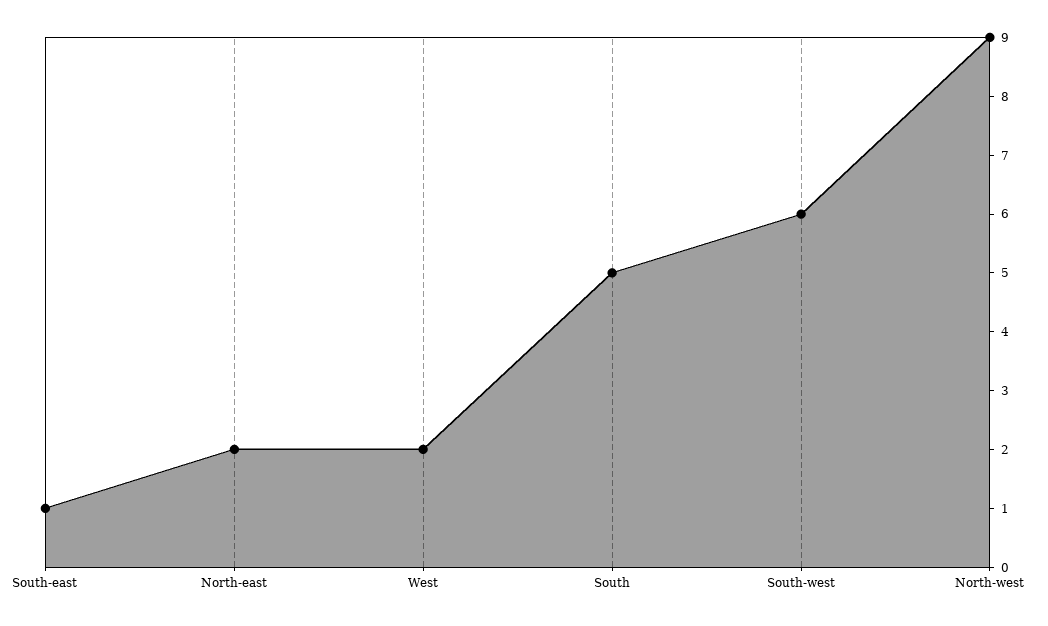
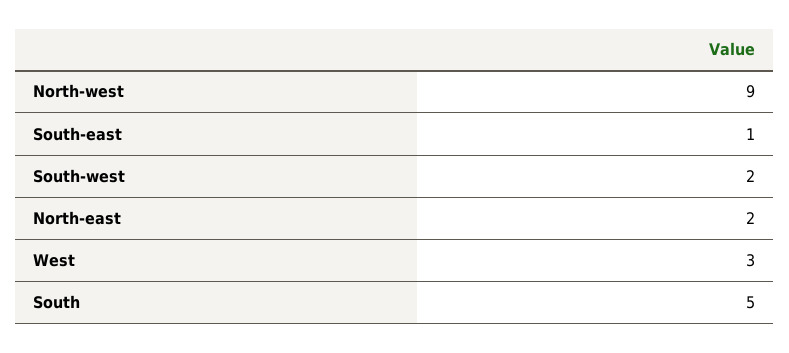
  {
    "South-east": 1,
    "North-east": 2,
-   "West": 2,
+   "West": 3,
    "South": 5,
-   "South-west": 6,
+   "South-west": 2,
    "North-west": 9
  }

